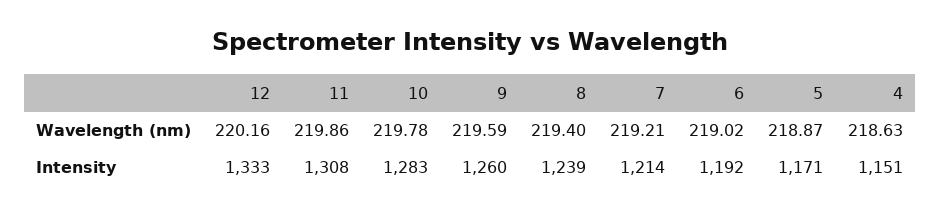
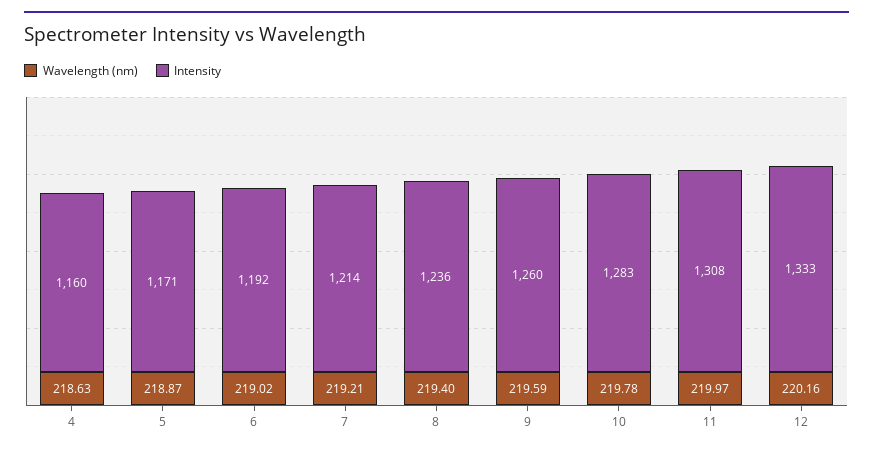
  {
    "Wavelength (nm)": {
      "12": 220.16,
-     "11": 219.86,
+     "11": 219.97,
      "10": 219.78,
      "9": 219.59,
      "8": 219.4,
      "7": 219.21,
      "6": 219.02,
      "5": 218.87,
      "4": 218.63
    },
    "Intensity": {
      "12": 1333,
      "11": 1308,
      "10": 1283,
      "9": 1260,
-     "8": 1239,
+     "8": 1236,
      "7": 1214,
      "6": 1192,
      "5": 1171,
-     "4": 1151
+     "4": 1160
    }
  }

